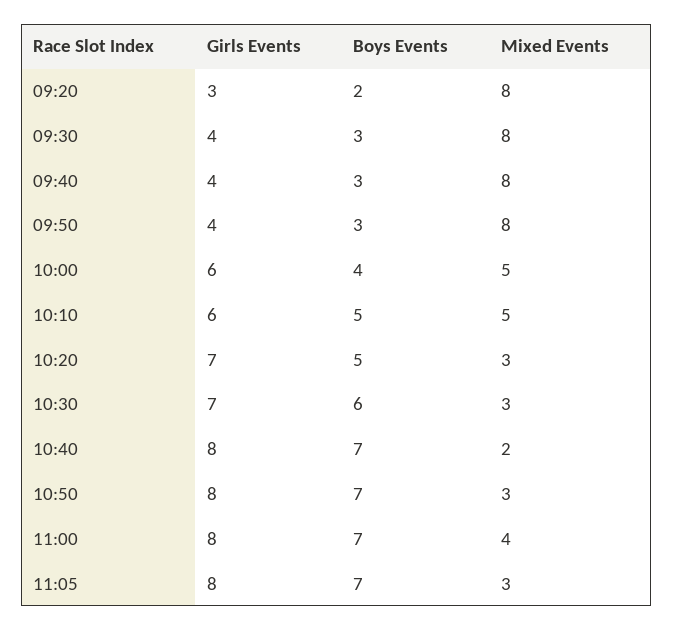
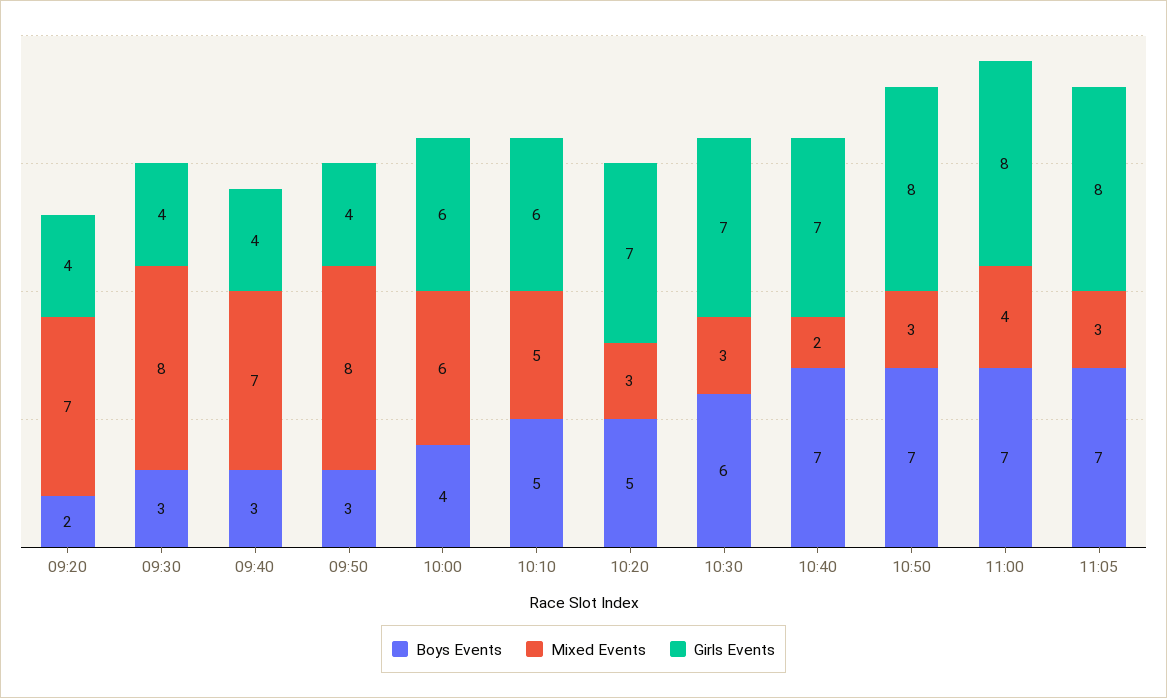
  {
    "Girls Events": {
-     "09:20": 3,
+     "09:20": 4,
      "09:30": 4,
      "09:40": 4,
      "09:50": 4,
      "10:00": 6,
      "10:10": 6,
      "10:20": 7,
      "10:30": 7,
-     "10:40": 8,
+     "10:40": 7,
      "10:50": 8,
      "11:00": 8,
      "11:05": 8
    },
    "Boys Events": {
      "09:20": 2,
      "09:30": 3,
      "09:40": 3,
      "09:50": 3,
      "10:00": 4,
      "10:10": 5,
      "10:20": 5,
      "10:30": 6,
      "10:40": 7,
      "10:50": 7,
      "11:00": 7,
      "11:05": 7
    },
    "Mixed Events": {
-     "09:20": 8,
+     "09:20": 7,
      "09:30": 8,
-     "09:40": 8,
+     "09:40": 7,
      "09:50": 8,
-     "10:00": 5,
+     "10:00": 6,
      "10:10": 5,
      "10:20": 3,
      "10:30": 3,
      "10:40": 2,
      "10:50": 3,
      "11:00": 4,
      "11:05": 3
    }
  }

